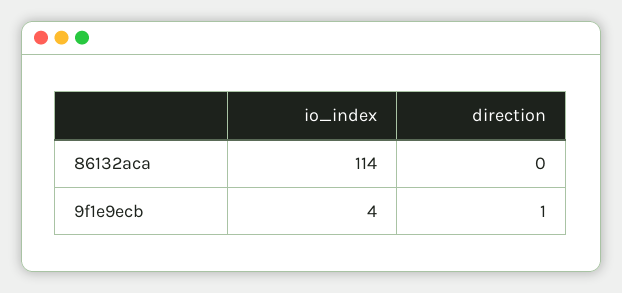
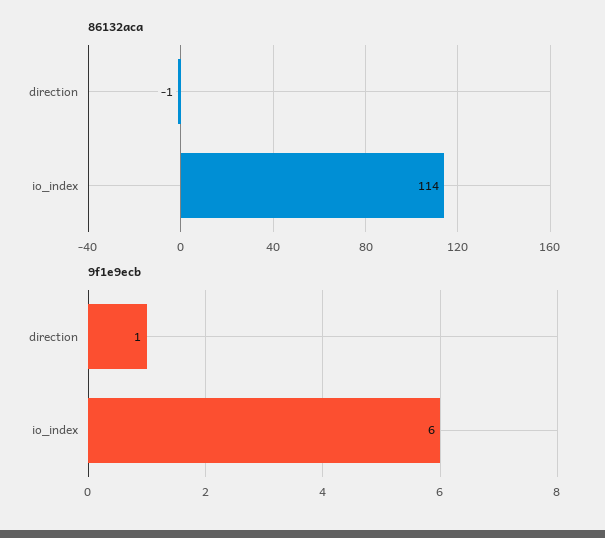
  {
    "86132aca": {
      "io_index": 114,
-     "direction": 0
+     "direction": -1
    },
    "9f1e9ecb": {
-     "io_index": 4,
+     "io_index": 6,
      "direction": 1
    }
  }

